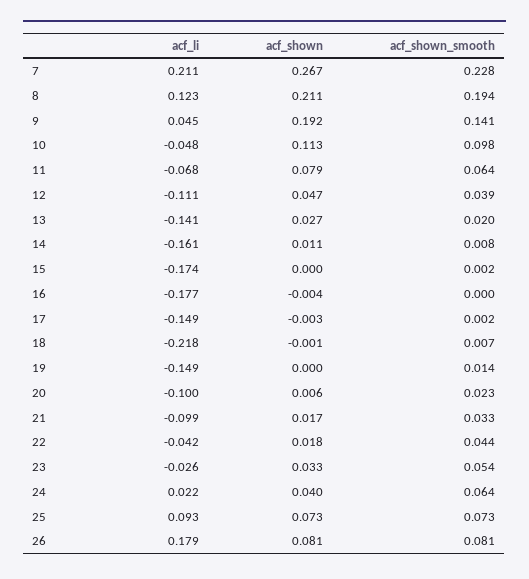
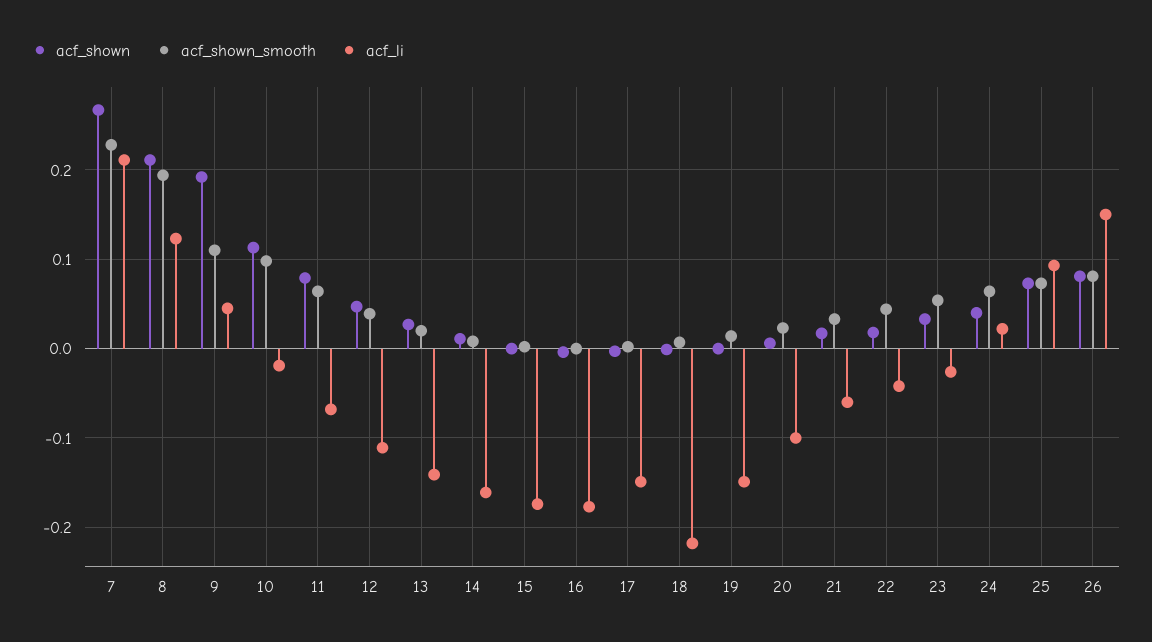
  {
    "acf_li": {
      "7": 0.211,
      "8": 0.123,
      "9": 0.045,
-     "10": -0.048,
+     "10": -0.02,
      "11": -0.068,
      "12": -0.111,
      "13": -0.141,
      "14": -0.161,
      "15": -0.174,
      "16": -0.177,
      "17": -0.149,
      "18": -0.218,
      "19": -0.149,
      "20": -0.1,
-     "21": -0.099,
+     "21": -0.06,
      "22": -0.042,
      "23": -0.026,
      "24": 0.022,
      "25": 0.093,
-     "26": 0.179
+     "26": 0.15
    },
    "acf_shown": {
      "7": 0.267,
      "8": 0.211,
      "9": 0.192,
      "10": 0.113,
      "11": 0.079,
      "12": 0.047,
      "13": 0.027,
      "14": 0.011,
      "15": 0,
      "16": -0.004,
      "17": -0.003,
      "18": -0.001,
      "19": 0,
      "20": 0.006,
      "21": 0.017,
      "22": 0.018,
      "23": 0.033,
      "24": 0.04,
      "25": 0.073,
      "26": 0.081
    },
    "acf_shown_smooth": {
      "7": 0.228,
      "8": 0.194,
-     "9": 0.141,
+     "9": 0.11,
      "10": 0.098,
      "11": 0.064,
      "12": 0.039,
      "13": 0.02,
      "14": 0.008,
      "15": 0.002,
      "16": 0,
      "17": 0.002,
      "18": 0.007,
      "19": 0.014,
      "20": 0.023,
      "21": 0.033,
      "22": 0.044,
      "23": 0.054,
      "24": 0.064,
      "25": 0.073,
      "26": 0.081
    }
  }

